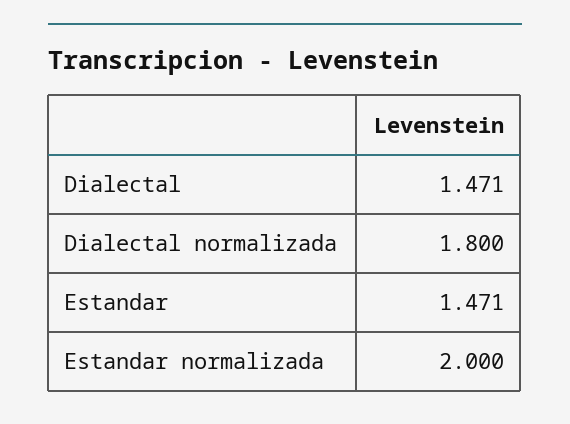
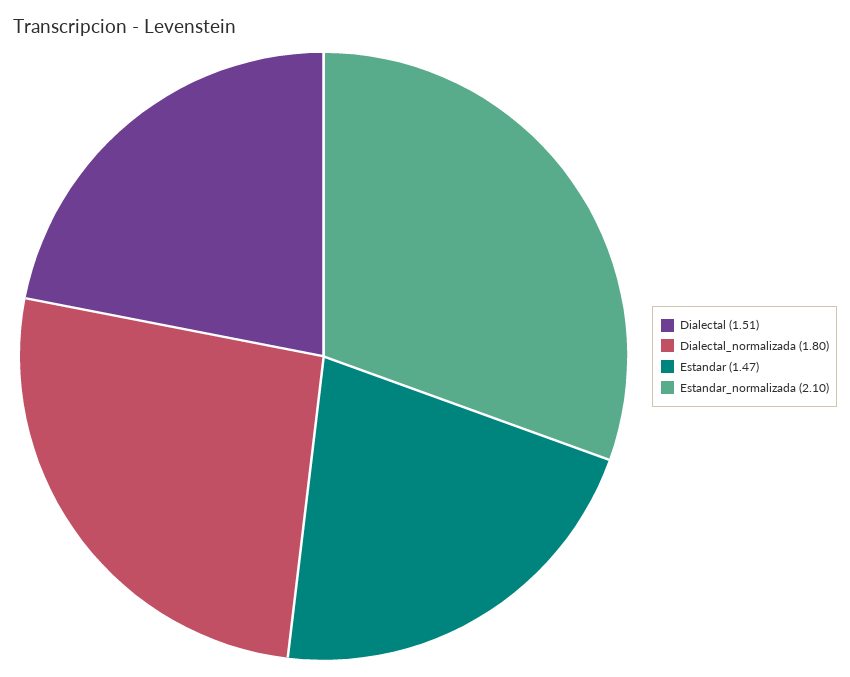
  {
-   "Dialectal": 1.471,
+   "Dialectal": 1.51,
    "Dialectal normalizada": 1.8,
    "Estandar": 1.471,
-   "Estandar normalizada": 2
+   "Estandar normalizada": 2.1
  }

